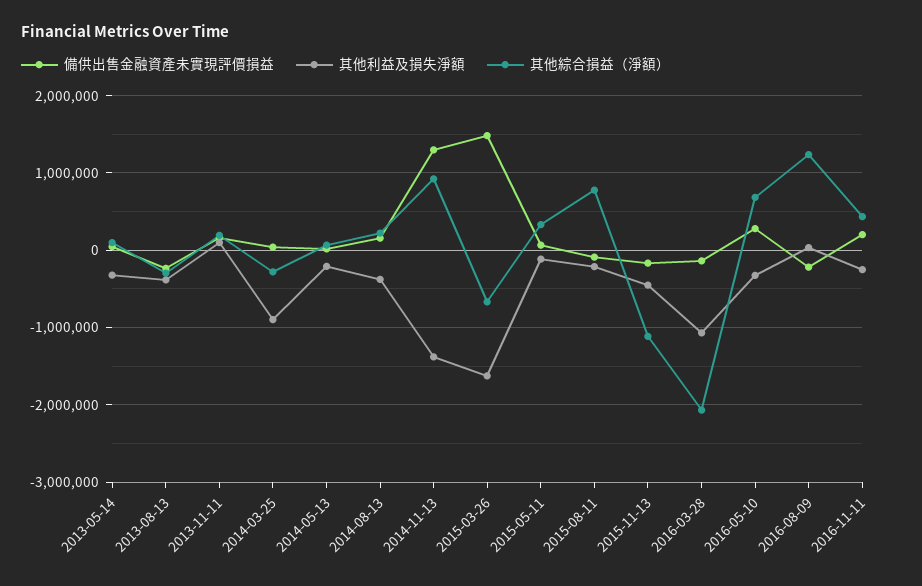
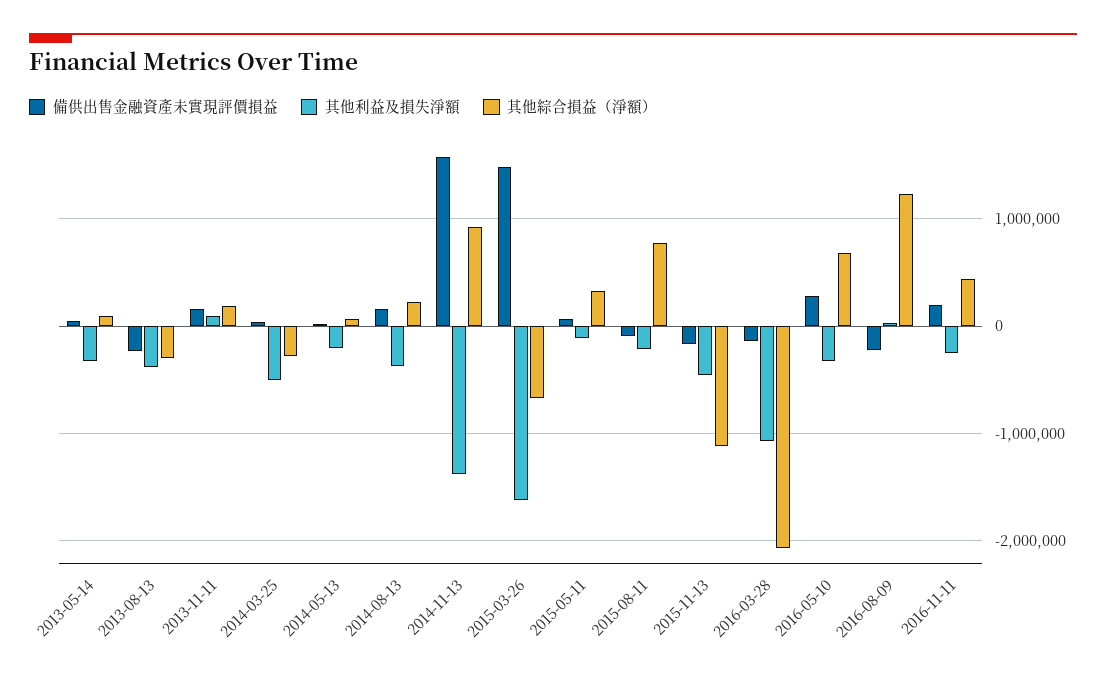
  {
    "備供出售金融資產未實現評價損益": {
      "2013-05-14": 0,
      "2013-08-13": -200000,
      "2013-11-11": 200000,
      "2014-03-25": 0,
      "2014-05-13": 0,
      "2014-08-13": 200000,
-     "2014-11-13": 1300000,
+     "2014-11-13": 1600000,
      "2015-03-26": 1500000,
      "2015-05-11": 100000,
      "2015-08-11": -100000,
      "2015-11-13": -200000,
      "2016-03-28": -100000,
      "2016-05-10": 300000,
      "2016-08-09": -200000,
      "2016-11-11": 200000
    },
    "其他利益及損失淨額": {
      "2013-05-14": -300000,
      "2013-08-13": -400000,
      "2013-11-11": 100000,
-     "2014-03-25": -900000,
+     "2014-03-25": -500000,
      "2014-05-13": -200000,
      "2014-08-13": -400000,
      "2014-11-13": -1400000,
      "2015-03-26": -1600000,
      "2015-05-11": -100000,
      "2015-08-11": -200000,
      "2015-11-13": -500000,
      "2016-03-28": -1100000,
      "2016-05-10": -300000,
      "2016-08-09": 0,
      "2016-11-11": -300000
    },
    "其他綜合損益（淨額）": {
      "2013-05-14": 100000,
      "2013-08-13": -300000,
      "2013-11-11": 200000,
      "2014-03-25": -300000,
      "2014-05-13": 100000,
      "2014-08-13": 200000,
      "2014-11-13": 900000,
      "2015-03-26": -700000,
      "2015-05-11": 300000,
      "2015-08-11": 800000,
      "2015-11-13": -1100000,
      "2016-03-28": -2100000,
      "2016-05-10": 700000,
      "2016-08-09": 1200000,
      "2016-11-11": 400000
    }
  }

